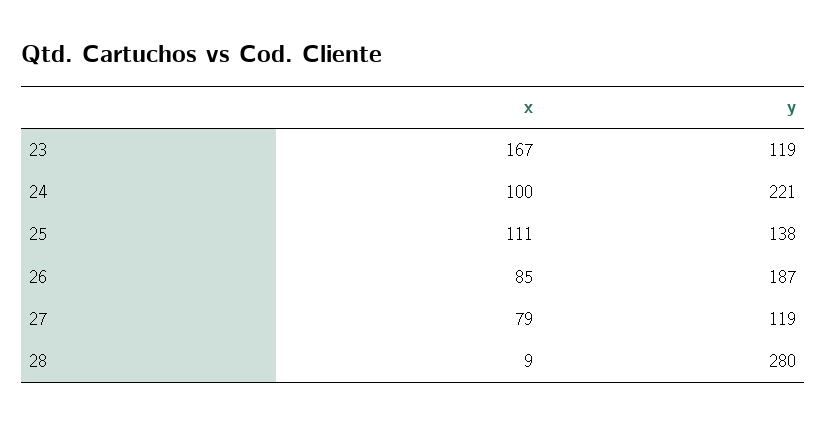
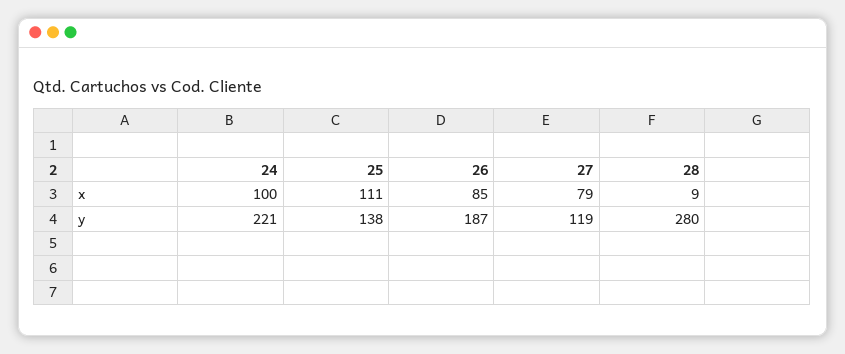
  {
    "x": {
-     "23": 167,
      "24": 100,
      "25": 111,
      "26": 85,
      "27": 79,
      "28": 9
    },
    "y": {
-     "23": 119,
      "24": 221,
      "25": 138,
      "26": 187,
      "27": 119,
      "28": 280
    }
  }

